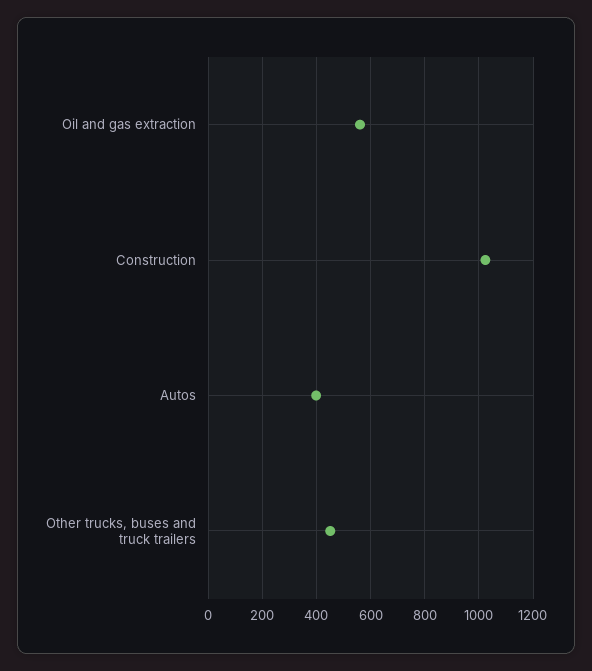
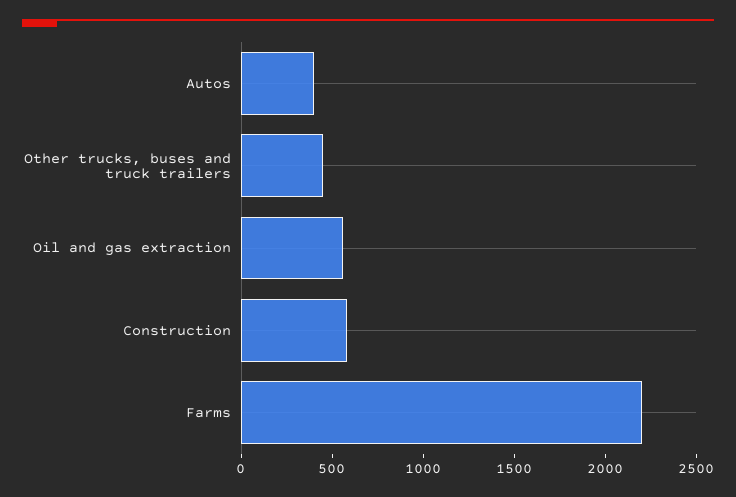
  {
    "Oil and gas extraction": 550,
-   "Construction": 1025,
+   "Construction": 600,
    "Autos": 400,
-   "Other trucks, buses and truck trailers": 450
+   "Other trucks, buses and truck trailers": 450,
+   "Farms": 2200
  }

